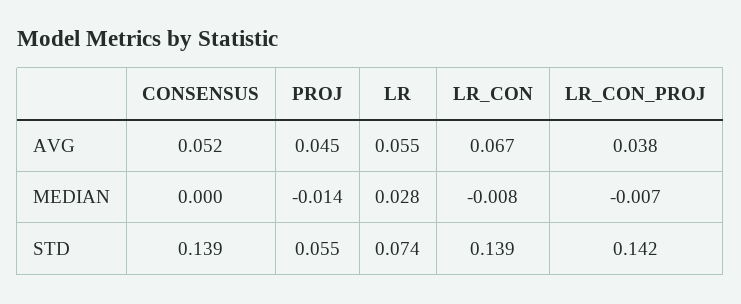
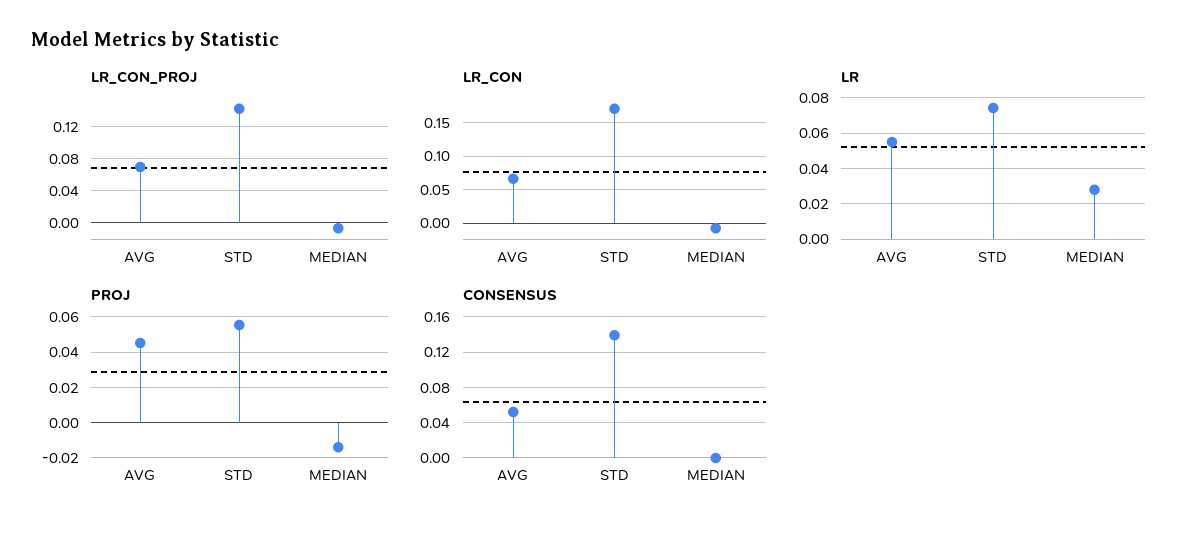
  {
    "CONSENSUS": {
      "AVG": 0.052,
      "MEDIAN": 0,
      "STD": 0.139
    },
    "PROJ": {
      "AVG": 0.045,
      "MEDIAN": -0.014,
      "STD": 0.055
    },
    "LR": {
      "AVG": 0.055,
      "MEDIAN": 0.028,
      "STD": 0.074
    },
    "LR_CON": {
      "AVG": 0.067,
      "MEDIAN": -0.008,
-     "STD": 0.139
+     "STD": 0.17
    },
    "LR_CON_PROJ": {
-     "AVG": 0.038,
+     "AVG": 0.07,
      "MEDIAN": -0.007,
      "STD": 0.142
    }
  }

